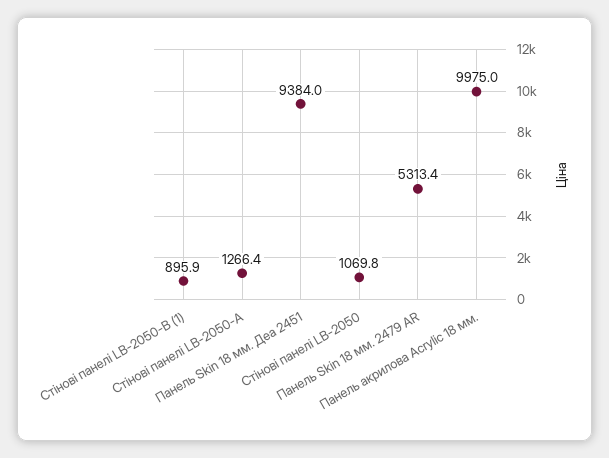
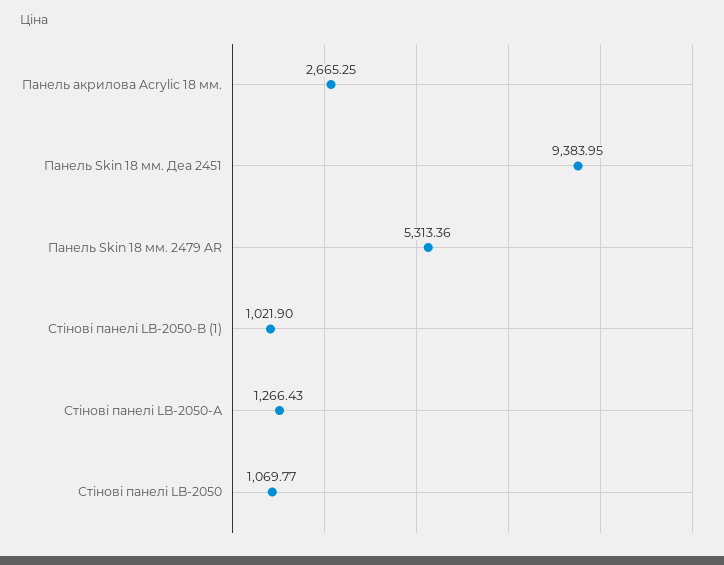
  {
-   "Стінові панелі LB-2050-В (1)": 895.9,
+   "Стінові панелі LB-2050-В (1)": 1021.9,
    "Стінові панелі LB-2050-А": 1266.43,
    "Панель Skin 18 мм. Деа 2451": 9383.95,
    "Стінові панелі LB-2050": 1069.77,
    "Панель Skin 18 мм. 2479 AR": 5313.36,
-   "Панель акрилова Acrylic 18 мм.": 9975
+   "Панель акрилова Acrylic 18 мм.": 2665.25
  }

